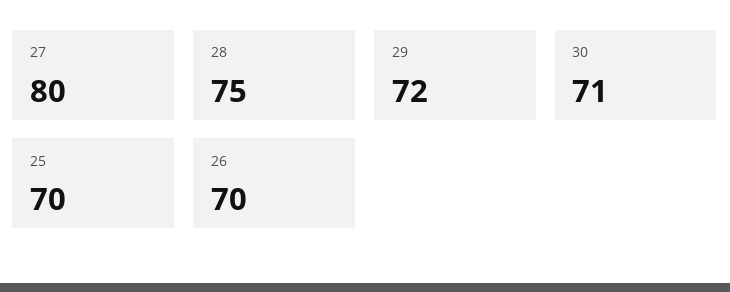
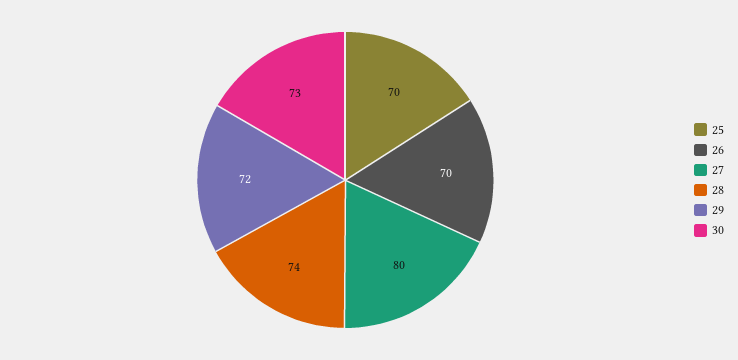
  {
    "27": 80,
-   "28": 75,
+   "28": 74,
    "29": 72,
-   "30": 71,
+   "30": 73,
    "25": 70,
    "26": 70
  }

